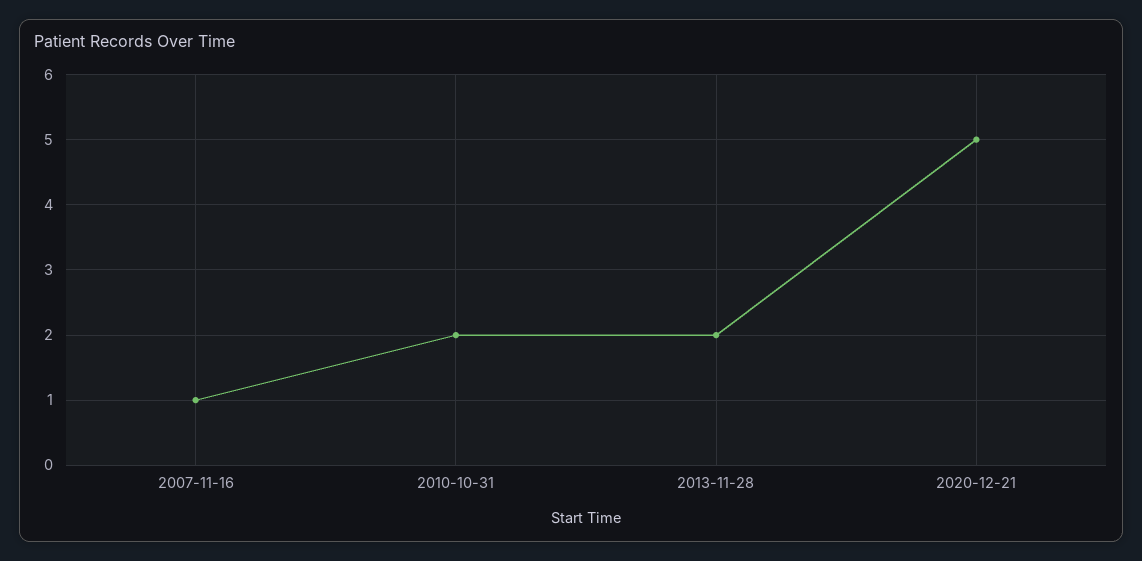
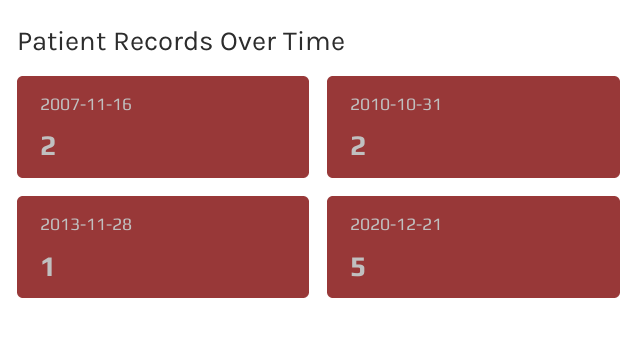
  {
-   "2007-11-16": 1,
+   "2007-11-16": 2,
    "2010-10-31": 2,
-   "2013-11-28": 2,
+   "2013-11-28": 1,
    "2020-12-21": 5
  }

